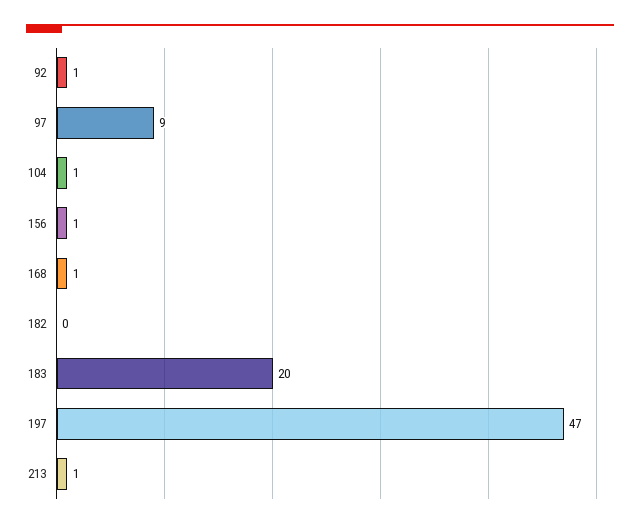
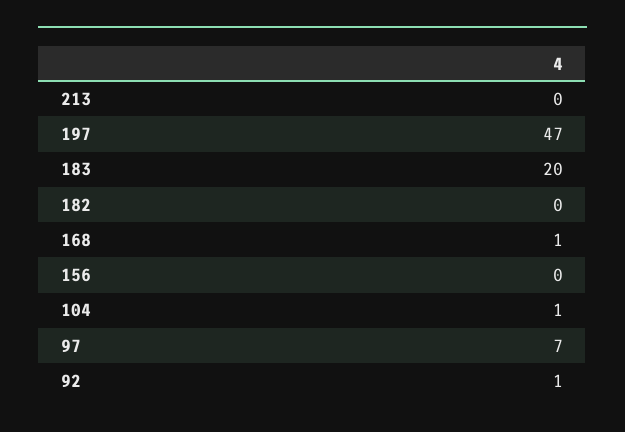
  {
    "92": 1,
-   "97": 9,
+   "97": 7,
    "104": 1,
-   "156": 1,
+   "156": 0,
    "168": 1,
    "182": 0,
    "183": 20,
    "197": 47,
-   "213": 1
+   "213": 0
  }

